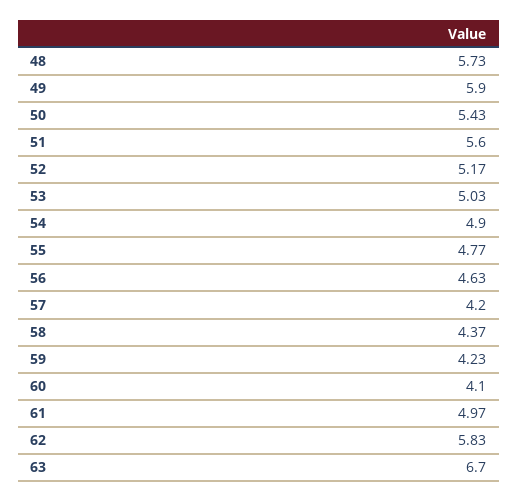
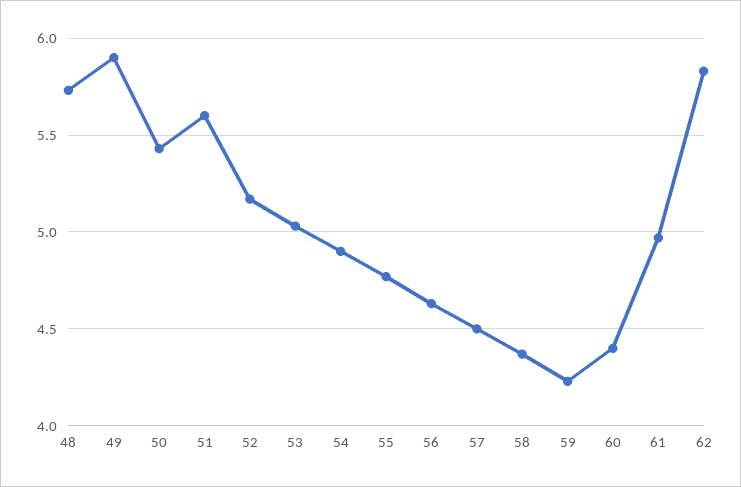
  {
    "48": 5.73,
    "49": 5.9,
    "50": 5.43,
    "51": 5.6,
    "52": 5.17,
    "53": 5.03,
    "54": 4.9,
    "55": 4.77,
    "56": 4.63,
-   "57": 4.2,
+   "57": 4.5,
    "58": 4.37,
    "59": 4.23,
-   "60": 4.1,
+   "60": 4.4,
    "61": 4.97,
-   "62": 5.83,
+   "62": 5.83
-   "63": 6.7
  }

